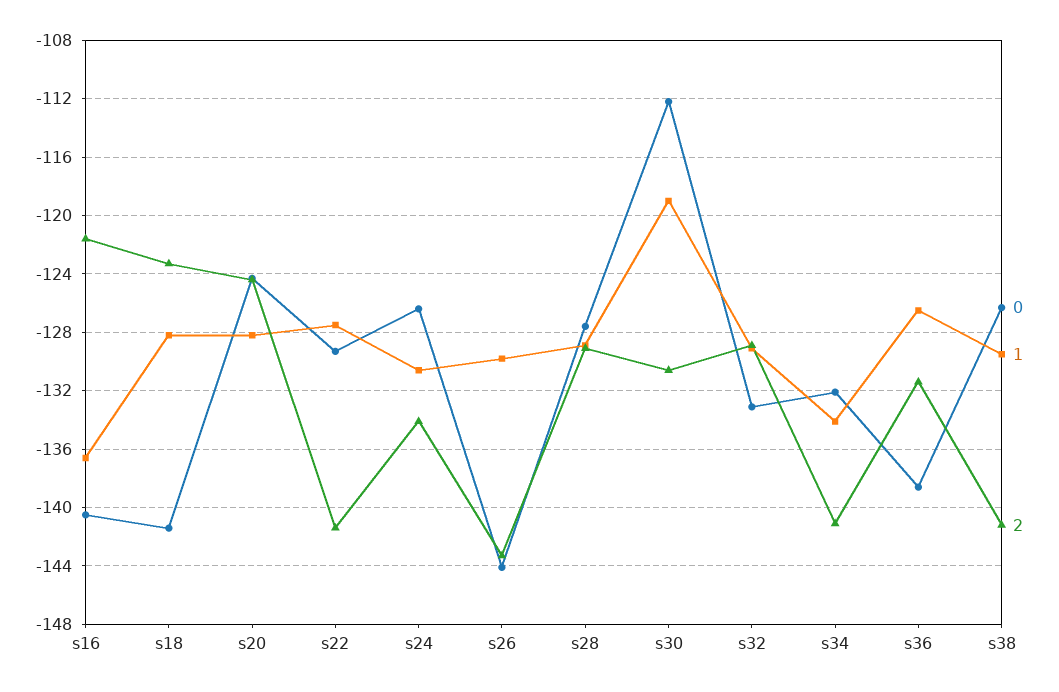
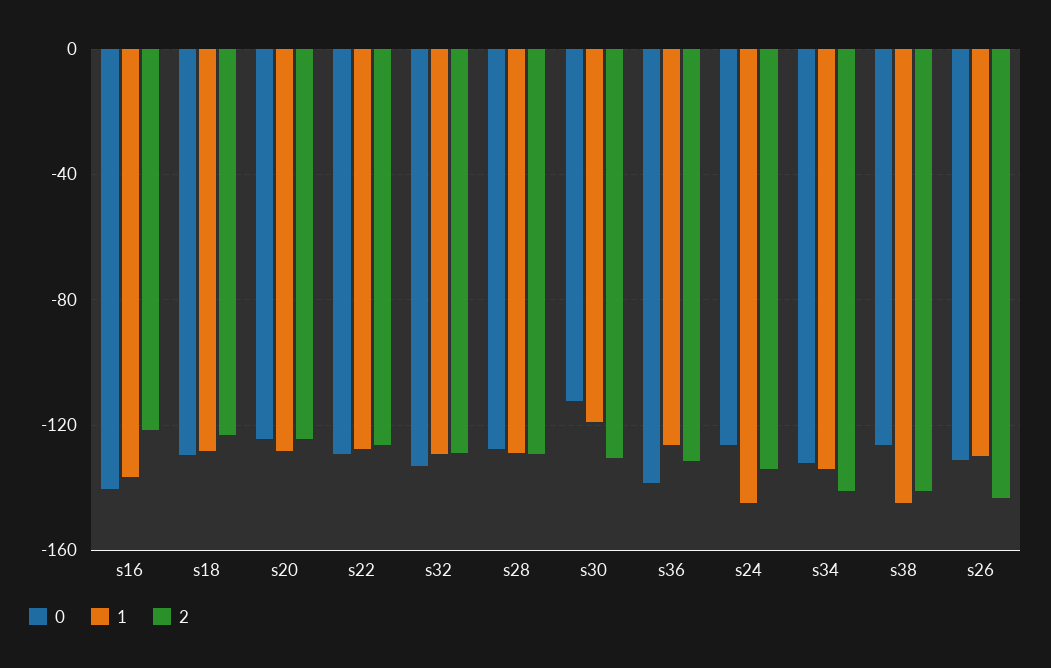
  {
    "0": {
      "s16": -140.5,
-     "s18": -141.5,
+     "s18": -130,
      "s20": -124.5,
      "s22": -129.5,
      "s24": -126.5,
-     "s26": -144,
+     "s26": -130,
      "s28": -127.5,
      "s30": -112,
      "s32": -133,
      "s34": -132,
      "s36": -138.5,
      "s38": -126.5
    },
    "1": {
      "s16": -136.5,
      "s18": -128,
      "s20": -128,
      "s22": -127.5,
-     "s24": -130.5,
+     "s24": -145,
      "s26": -130,
      "s28": -129,
      "s30": -119,
      "s32": -129,
      "s34": -134,
      "s36": -126.5,
-     "s38": -129.5
+     "s38": -145
    },
    "2": {
      "s16": -121.5,
      "s18": -123.5,
      "s20": -124.5,
-     "s22": -141.5,
+     "s22": -125,
      "s24": -134,
      "s26": -143.5,
      "s28": -129,
      "s30": -130.5,
      "s32": -129,
      "s34": -141,
      "s36": -131.5,
      "s38": -141
    }
  }

